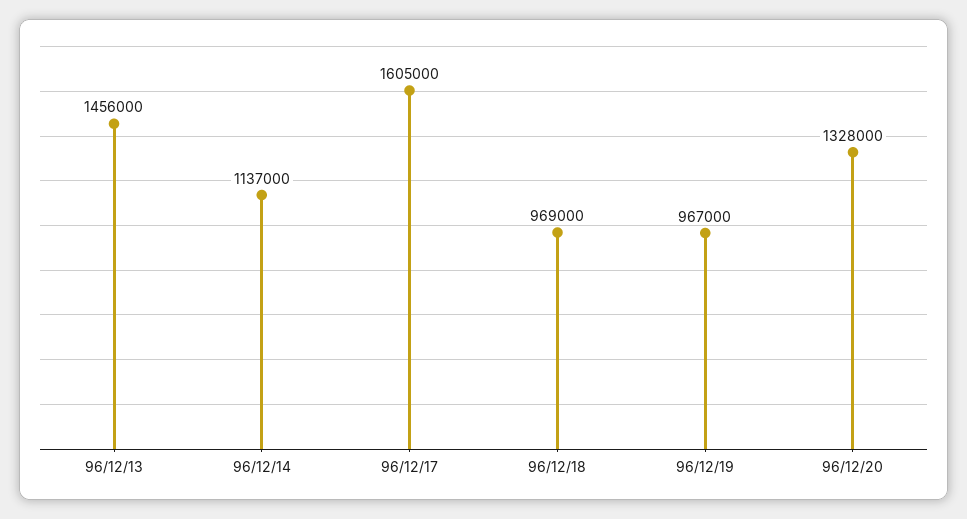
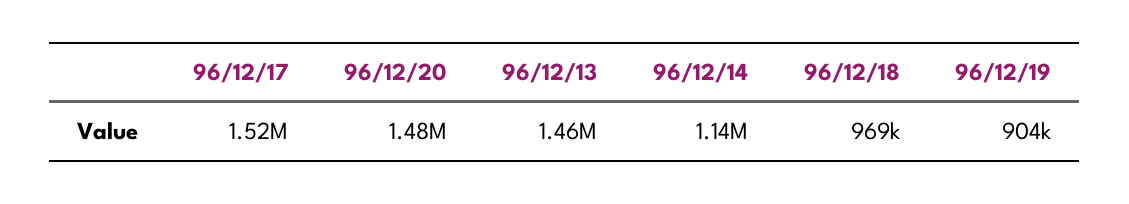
  {
    "96/12/13": 1456000,
    "96/12/14": 1137000,
-   "96/12/17": 1605000,
+   "96/12/17": 1520000,
    "96/12/18": 969000,
-   "96/12/19": 967000,
+   "96/12/19": 904000,
-   "96/12/20": 1328000
+   "96/12/20": 1480000
  }

